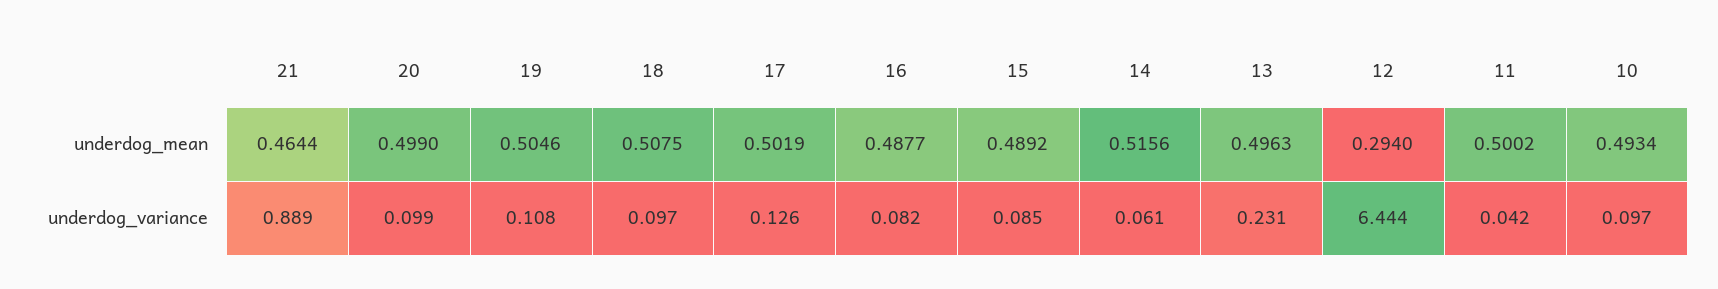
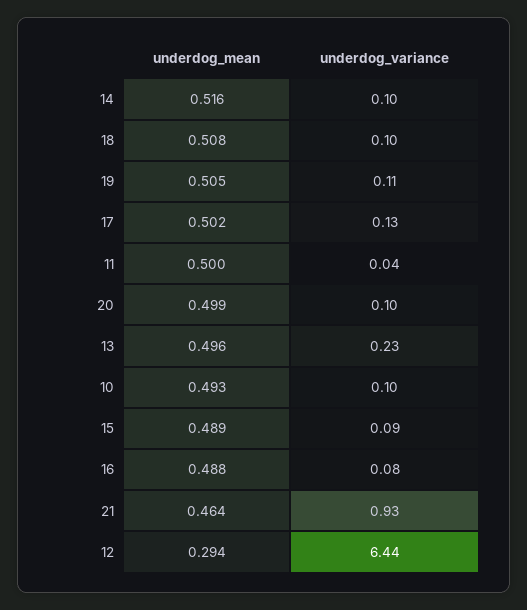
  {
    "21": {
      "underdog_mean": 0.4644,
-     "underdog_variance": 0.889
+     "underdog_variance": 0.93
    },
    "20": {
      "underdog_mean": 0.499,
      "underdog_variance": 0.099
    },
    "19": {
      "underdog_mean": 0.5046,
      "underdog_variance": 0.108
    },
    "18": {
      "underdog_mean": 0.5075,
      "underdog_variance": 0.097
    },
    "17": {
      "underdog_mean": 0.5019,
      "underdog_variance": 0.126
    },
    "16": {
      "underdog_mean": 0.4877,
      "underdog_variance": 0.082
    },
    "15": {
      "underdog_mean": 0.4892,
      "underdog_variance": 0.085
    },
    "14": {
      "underdog_mean": 0.5156,
-     "underdog_variance": 0.061
+     "underdog_variance": 0.1
    },
    "13": {
      "underdog_mean": 0.4963,
      "underdog_variance": 0.231
    },
    "12": {
      "underdog_mean": 0.294,
      "underdog_variance": 6.444
    },
    "11": {
      "underdog_mean": 0.5002,
      "underdog_variance": 0.042
    },
    "10": {
      "underdog_mean": 0.4934,
      "underdog_variance": 0.097
    }
  }

